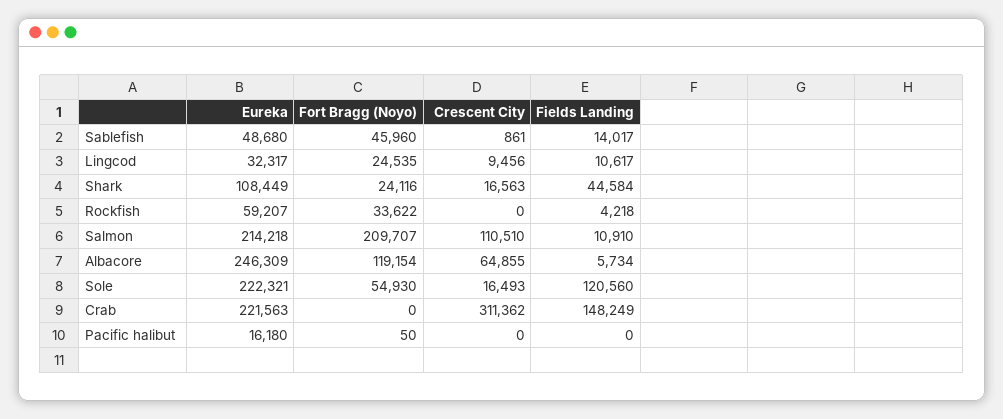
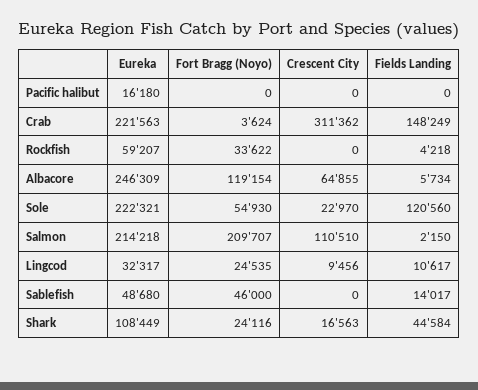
  {
    "Eureka": {
      "Sablefish": 48680,
      "Lingcod": 32317,
      "Shark": 108449,
      "Rockfish": 59207,
      "Salmon": 214218,
      "Albacore": 246309,
      "Sole": 222321,
      "Crab": 221563,
      "Pacific halibut": 16180
    },
    "Fort Bragg (Noyo)": {
-     "Sablefish": 45960,
+     "Sablefish": 46000,
      "Lingcod": 24535,
      "Shark": 24116,
      "Rockfish": 33622,
      "Salmon": 209707,
      "Albacore": 119154,
      "Sole": 54930,
-     "Crab": 0,
+     "Crab": 3624,
-     "Pacific halibut": 50
+     "Pacific halibut": 0
    },
    "Crescent City": {
-     "Sablefish": 861,
+     "Sablefish": 0,
      "Lingcod": 9456,
      "Shark": 16563,
      "Rockfish": 0,
      "Salmon": 110510,
      "Albacore": 64855,
-     "Sole": 16493,
+     "Sole": 22970,
      "Crab": 311362,
      "Pacific halibut": 0
    },
    "Fields Landing": {
      "Sablefish": 14017,
      "Lingcod": 10617,
      "Shark": 44584,
      "Rockfish": 4218,
-     "Salmon": 10910,
+     "Salmon": 2150,
      "Albacore": 5734,
      "Sole": 120560,
      "Crab": 148249,
      "Pacific halibut": 0
    }
  }

